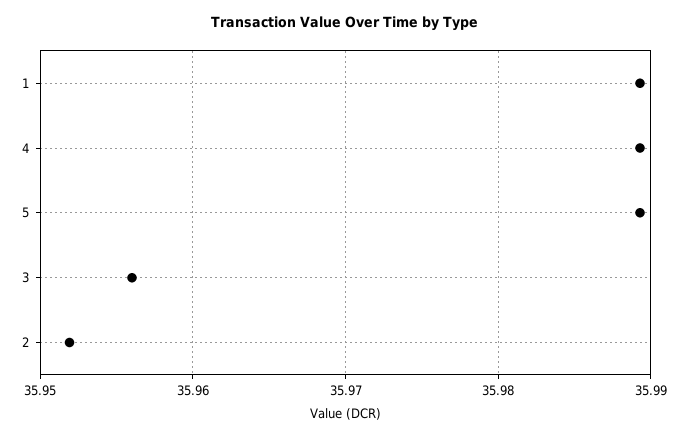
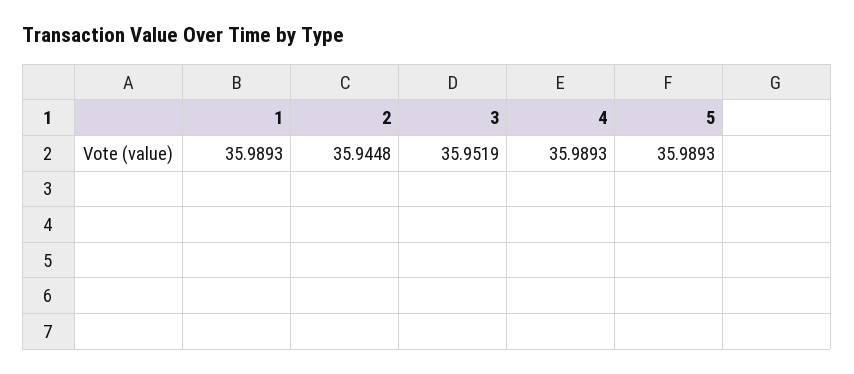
  {
    "1": 35.9893,
    "4": 35.9893,
    "5": 35.9893,
-   "3": 35.956,
+   "3": 35.9519,
-   "2": 35.952
+   "2": 35.9448
  }

